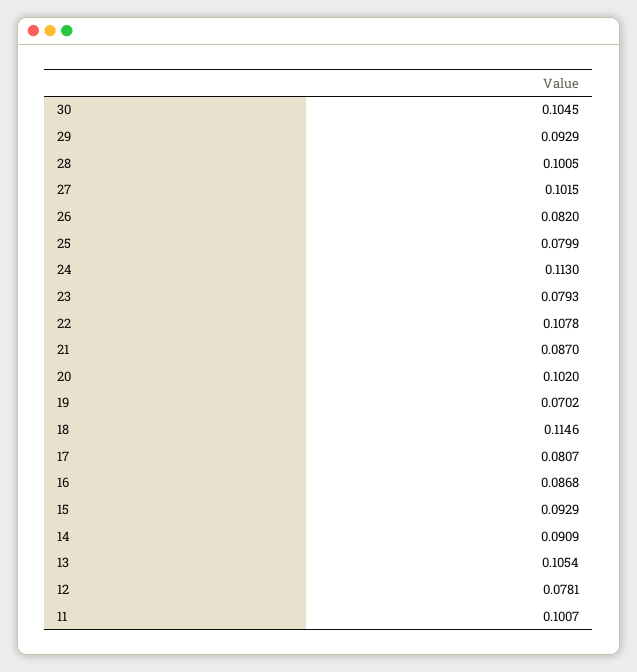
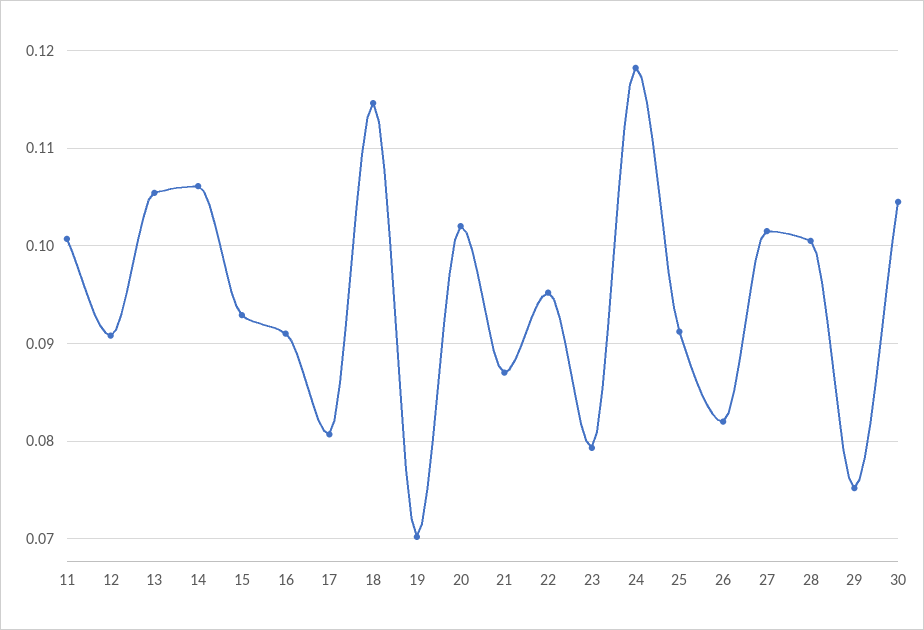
  {
    "30": 0.1045,
-   "29": 0.0929,
+   "29": 0.075,
    "28": 0.1005,
    "27": 0.1015,
    "26": 0.082,
-   "25": 0.0799,
+   "25": 0.091,
-   "24": 0.113,
+   "24": 0.118,
    "23": 0.0793,
-   "22": 0.1078,
+   "22": 0.095,
    "21": 0.087,
    "20": 0.102,
    "19": 0.0702,
    "18": 0.1146,
    "17": 0.0807,
-   "16": 0.0868,
+   "16": 0.091,
    "15": 0.0929,
-   "14": 0.0909,
+   "14": 0.106,
    "13": 0.1054,
-   "12": 0.0781,
+   "12": 0.091,
    "11": 0.1007
  }

